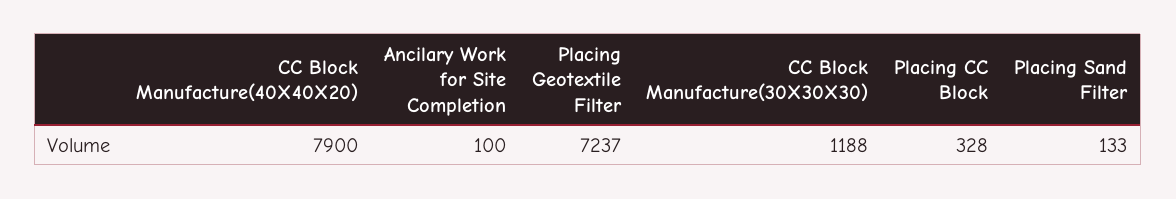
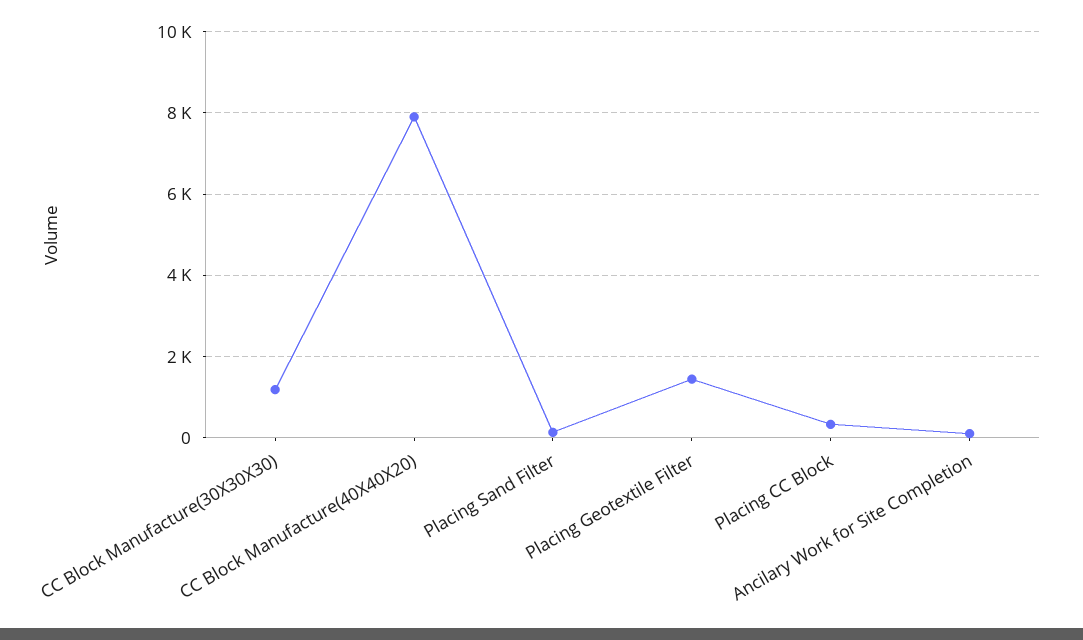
  {
    "CC Block Manufacture(40X40X20)": 7900,
    "Ancilary Work for Site Completion": 100,
-   "Placing Geotextile Filter": 7237,
+   "Placing Geotextile Filter": 1400,
    "CC Block Manufacture(30X30X30)": 1188,
    "Placing CC Block": 328,
    "Placing Sand Filter": 133
  }

